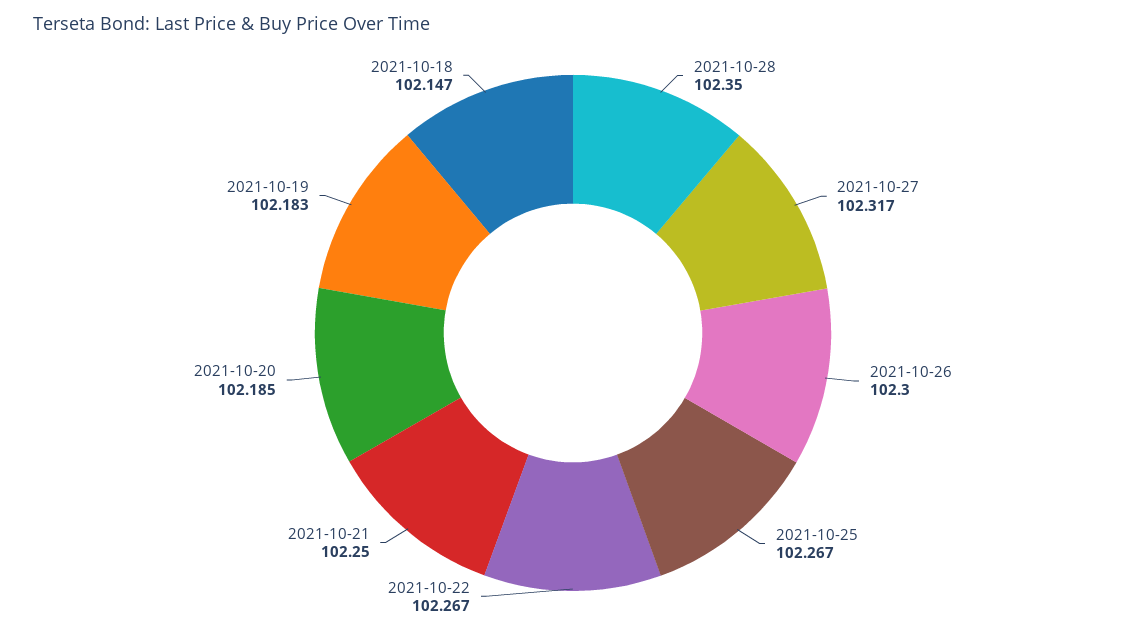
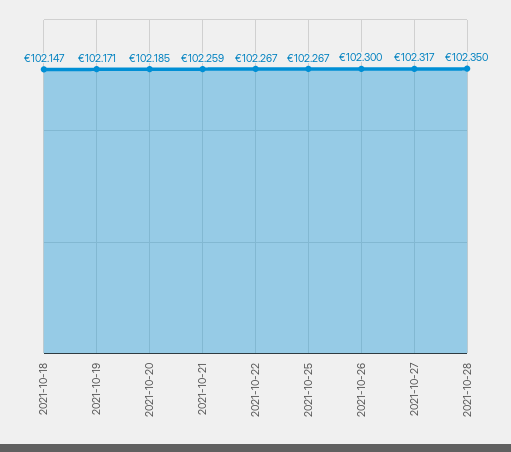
  {
    "2021-10-28": 102.35,
    "2021-10-27": 102.317,
    "2021-10-26": 102.3,
    "2021-10-25": 102.267,
    "2021-10-22": 102.267,
-   "2021-10-21": 102.25,
+   "2021-10-21": 102.259,
    "2021-10-20": 102.185,
-   "2021-10-19": 102.183,
+   "2021-10-19": 102.171,
    "2021-10-18": 102.147
  }

